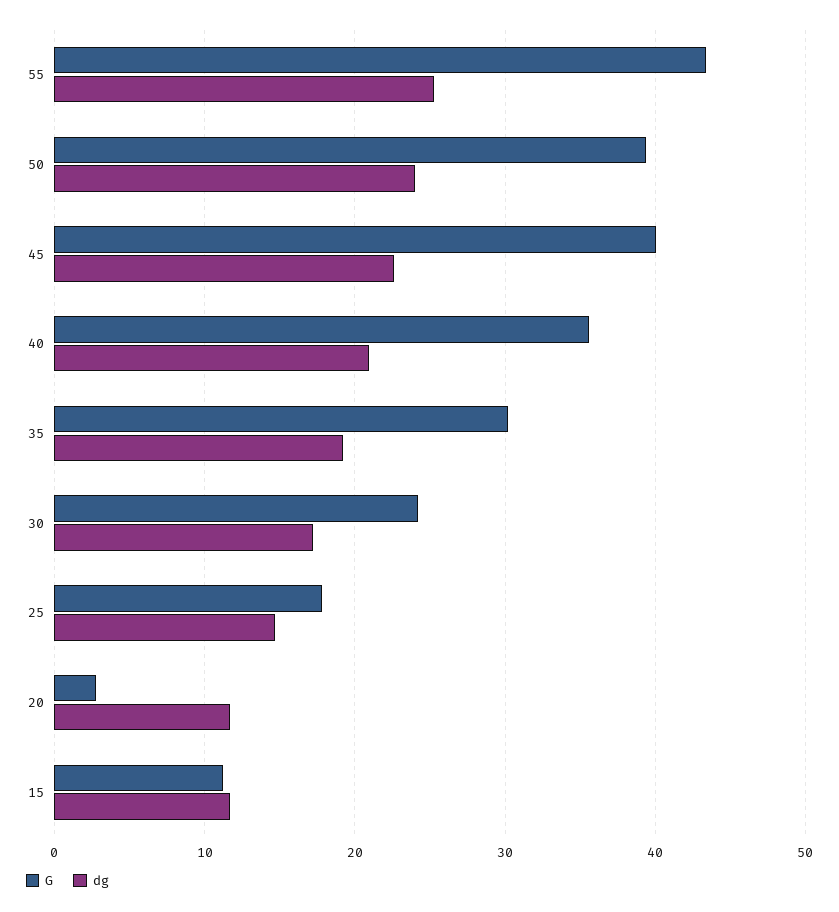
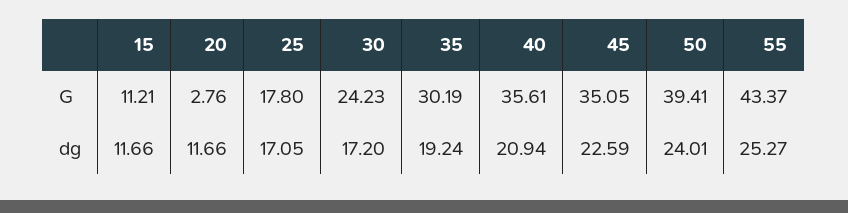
  {
    "G": {
      "55": 43.37,
      "50": 39.41,
-     "45": 40,
+     "45": 35.05,
      "40": 35.61,
      "35": 30.19,
      "30": 24.23,
      "25": 17.8,
      "20": 2.76,
      "15": 11.21
    },
    "dg": {
      "55": 25.27,
      "50": 24.01,
      "45": 22.59,
      "40": 20.94,
      "35": 19.24,
      "30": 17.2,
-     "25": 15,
+     "25": 17.05,
      "20": 11.66,
      "15": 11.66
    }
  }

